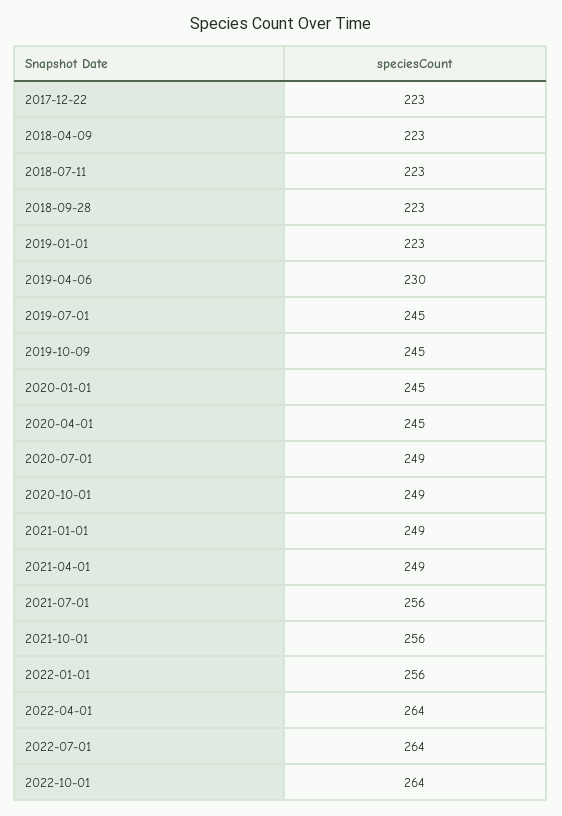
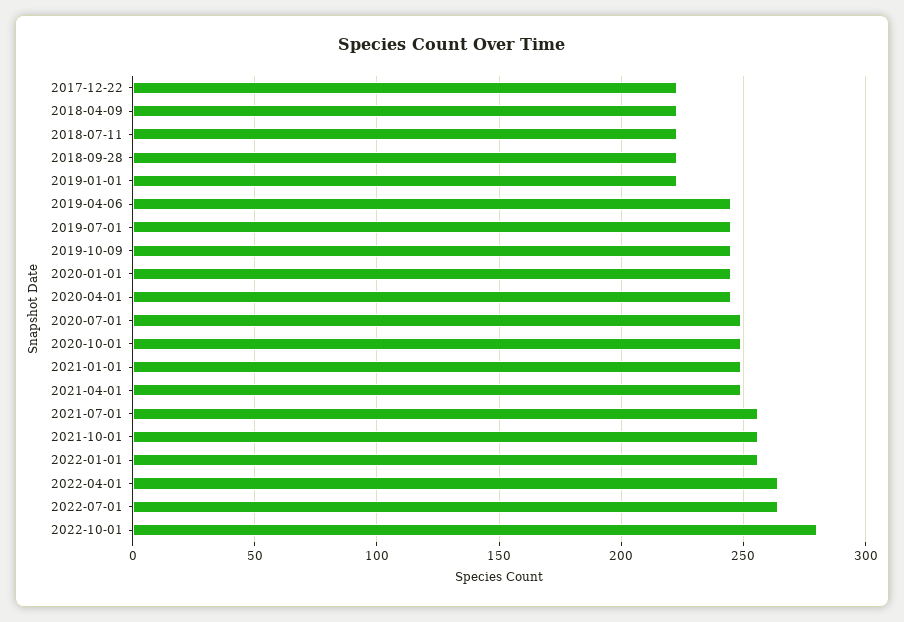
  {
    "2017-12-22": 223,
    "2018-04-09": 223,
    "2018-07-11": 223,
    "2018-09-28": 223,
    "2019-01-01": 223,
-   "2019-04-06": 230,
+   "2019-04-06": 245,
    "2019-07-01": 245,
    "2019-10-09": 245,
    "2020-01-01": 245,
    "2020-04-01": 245,
    "2020-07-01": 249,
    "2020-10-01": 249,
    "2021-01-01": 249,
    "2021-04-01": 249,
    "2021-07-01": 256,
    "2021-10-01": 256,
    "2022-01-01": 256,
    "2022-04-01": 264,
    "2022-07-01": 264,
-   "2022-10-01": 264
+   "2022-10-01": 280
  }

